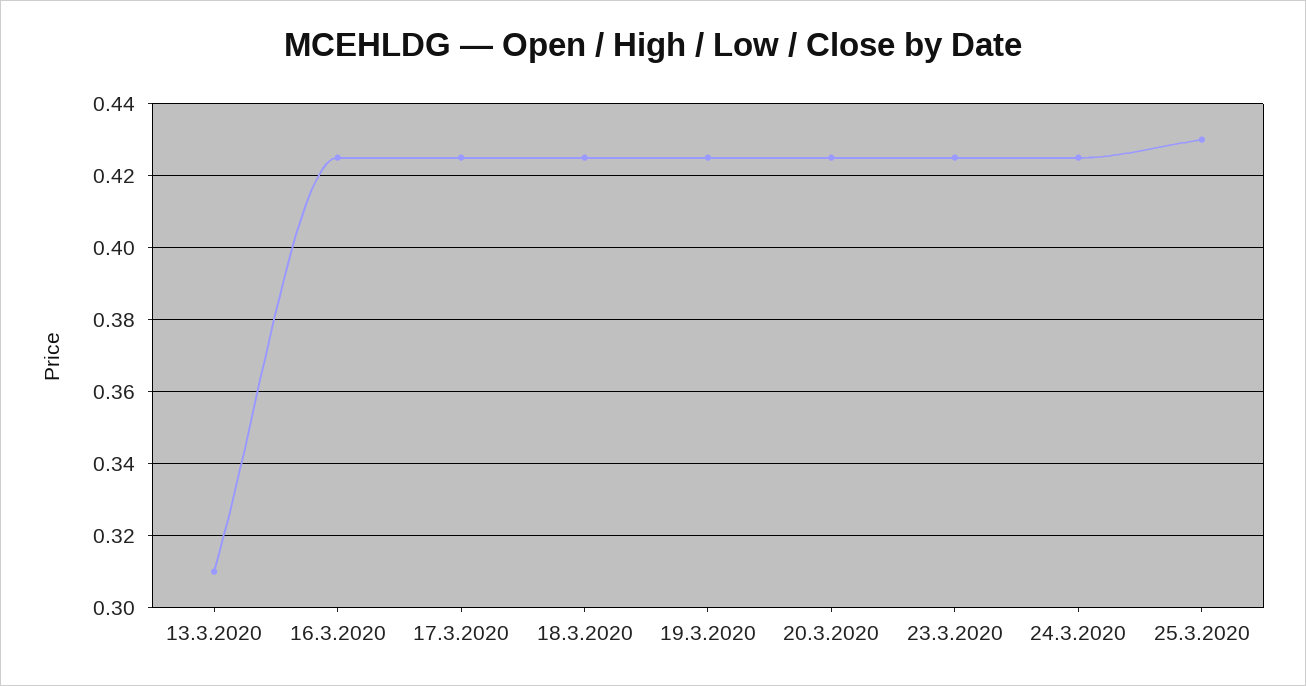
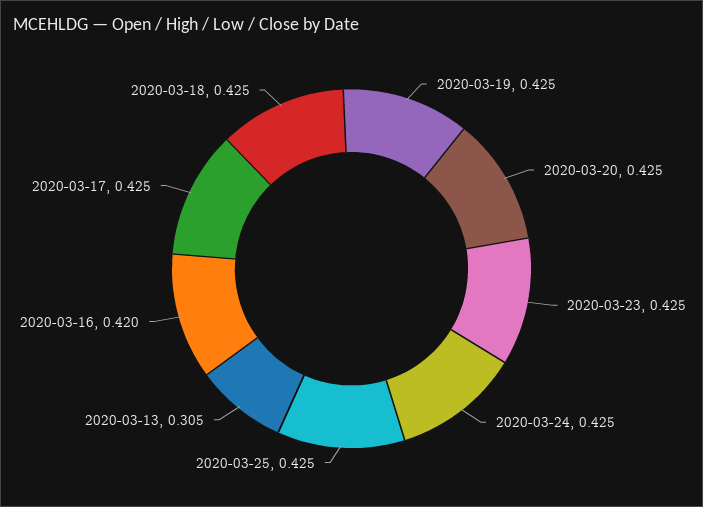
  {
-   "13.3.2020": 0.31,
+   "13.3.2020": 0.305,
-   "16.3.2020": 0.425,
+   "16.3.2020": 0.42,
    "17.3.2020": 0.425,
    "18.3.2020": 0.425,
    "19.3.2020": 0.425,
    "20.3.2020": 0.425,
    "23.3.2020": 0.425,
    "24.3.2020": 0.425,
-   "25.3.2020": 0.43
+   "25.3.2020": 0.425
  }

